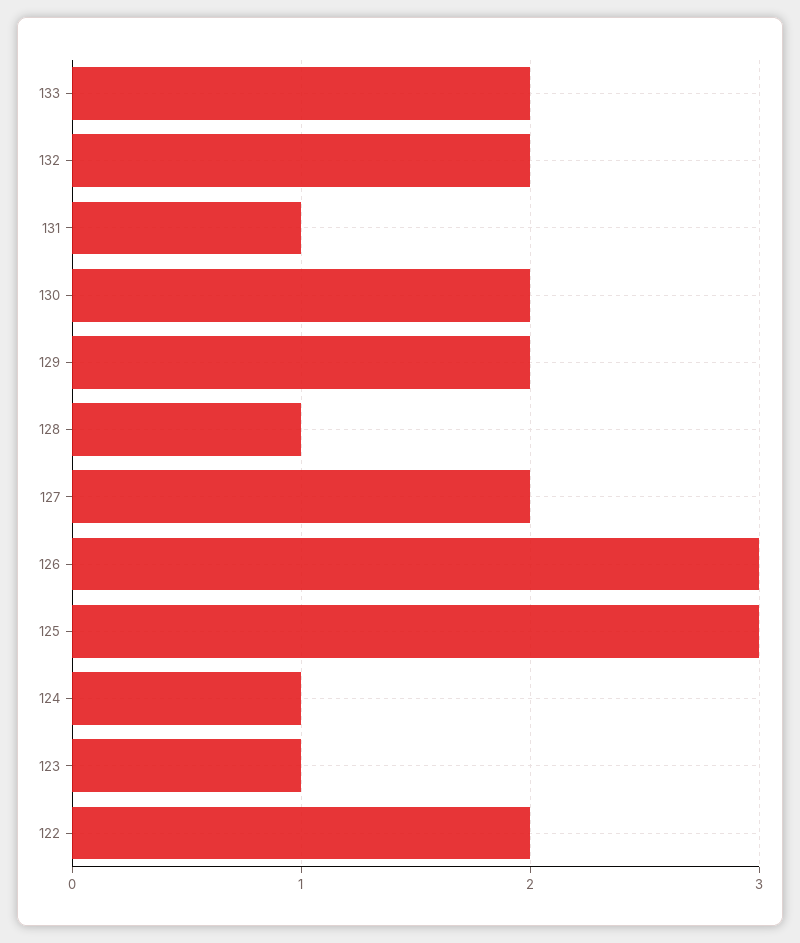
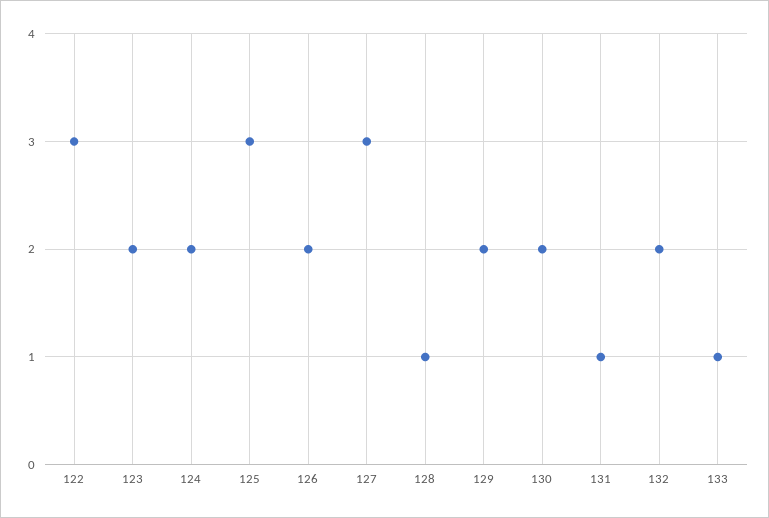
  {
-   "133": 2,
+   "133": 1,
    "132": 2,
    "131": 1,
    "130": 2,
    "129": 2,
    "128": 1,
-   "127": 2,
+   "127": 3,
-   "126": 3,
+   "126": 2,
    "125": 3,
-   "124": 1,
+   "124": 2,
-   "123": 1,
+   "123": 2,
-   "122": 2
+   "122": 3
  }

